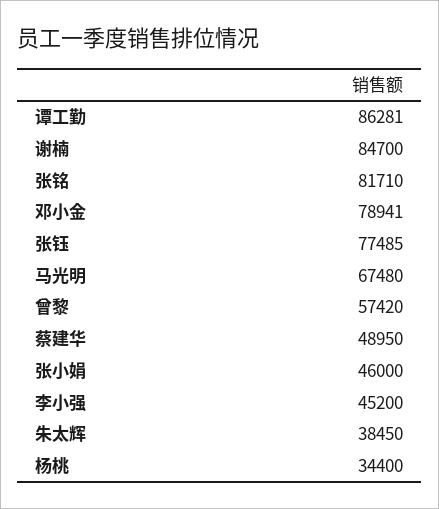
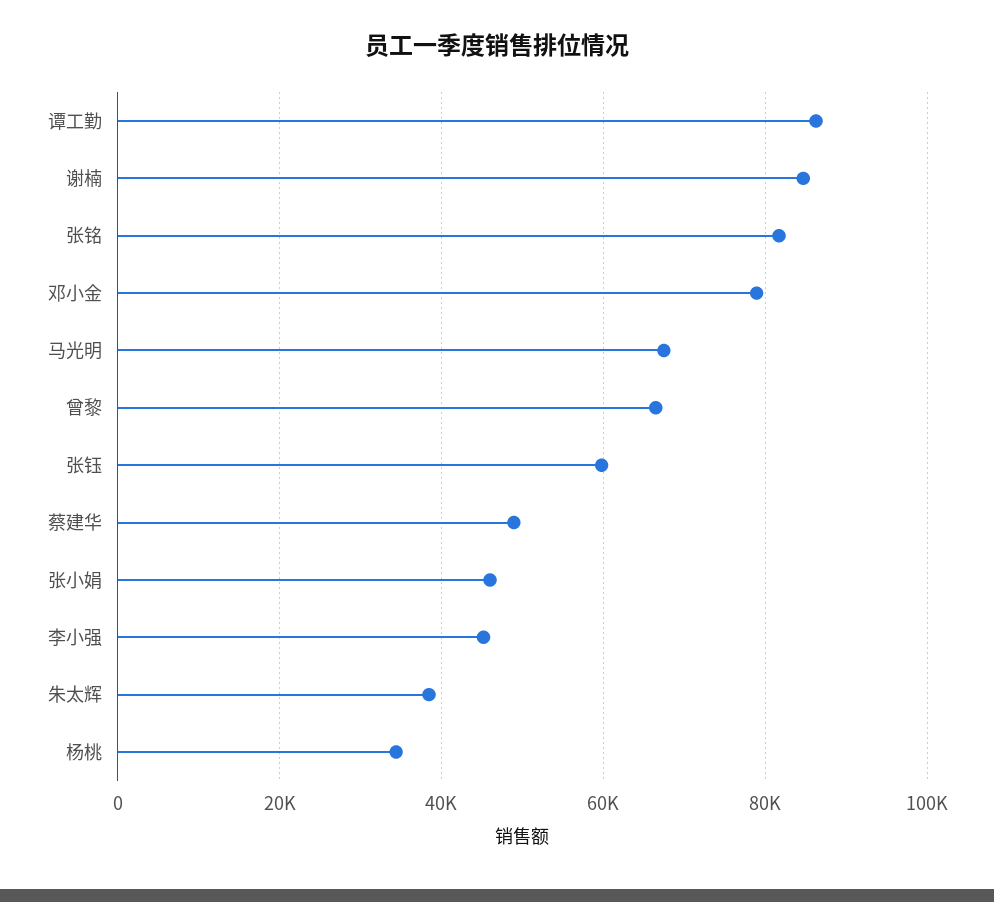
  {
    "谭工勤": 86281,
    "谢楠": 84700,
    "张铭": 81710,
    "邓小金": 78941,
-   "张钰": 77485,
+   "张钰": 60000,
    "马光明": 67480,
-   "曾黎": 57420,
+   "曾黎": 66000,
    "蔡建华": 48950,
    "张小娟": 46000,
    "李小强": 45200,
    "朱太辉": 38450,
    "杨桃": 34400
  }

